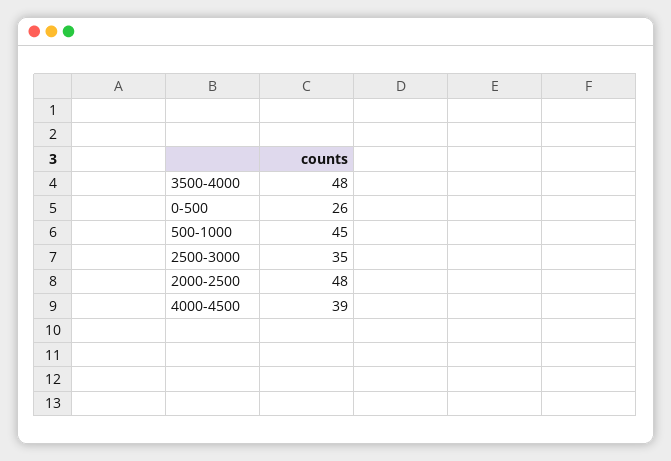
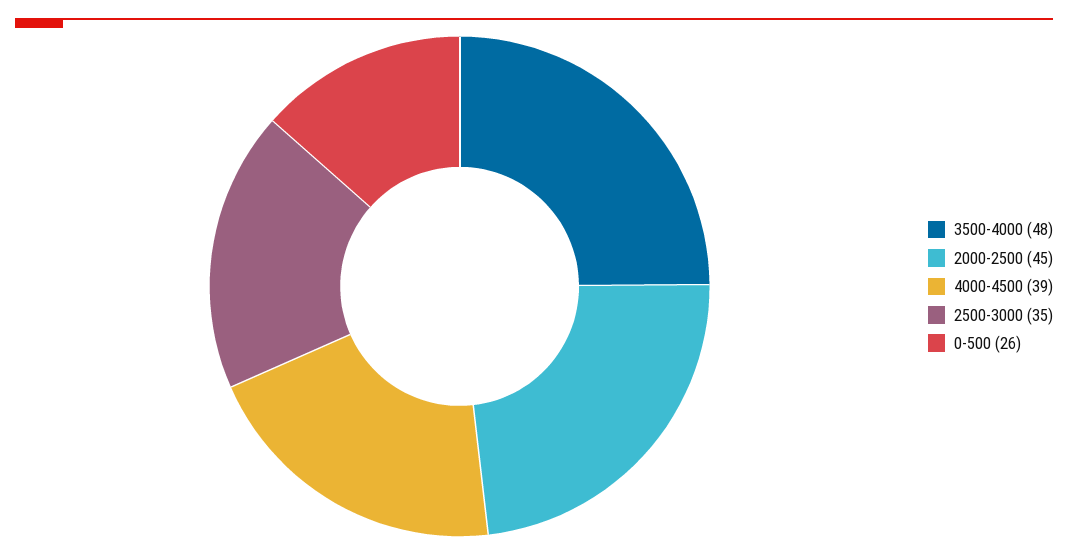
  {
    "3500-4000": 48,
    "0-500": 26,
-   "500-1000": 45,
    "2500-3000": 35,
-   "2000-2500": 48,
+   "2000-2500": 45,
    "4000-4500": 39
  }

